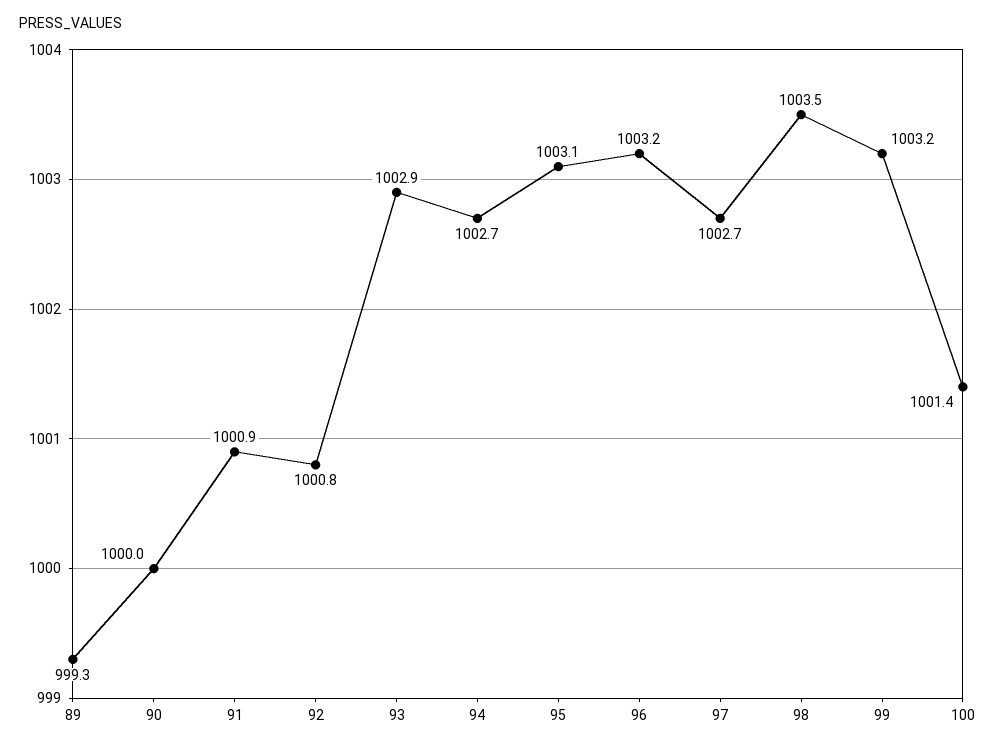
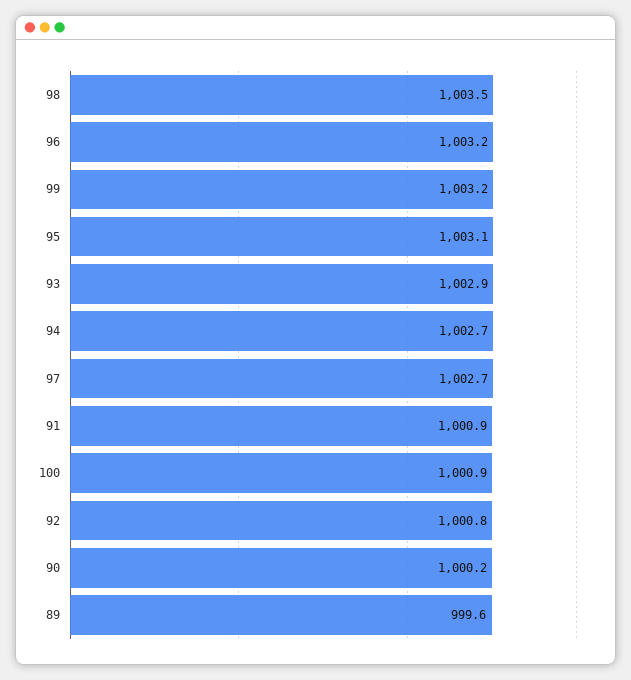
  {
-   "89": 999.3,
+   "89": 999.6,
-   "90": 1000,
+   "90": 1000.2,
    "91": 1000.9,
    "92": 1000.8,
    "93": 1002.9,
    "94": 1002.7,
    "95": 1003.1,
    "96": 1003.2,
    "97": 1002.7,
    "98": 1003.5,
    "99": 1003.2,
-   "100": 1001.4
+   "100": 1000.9
  }

